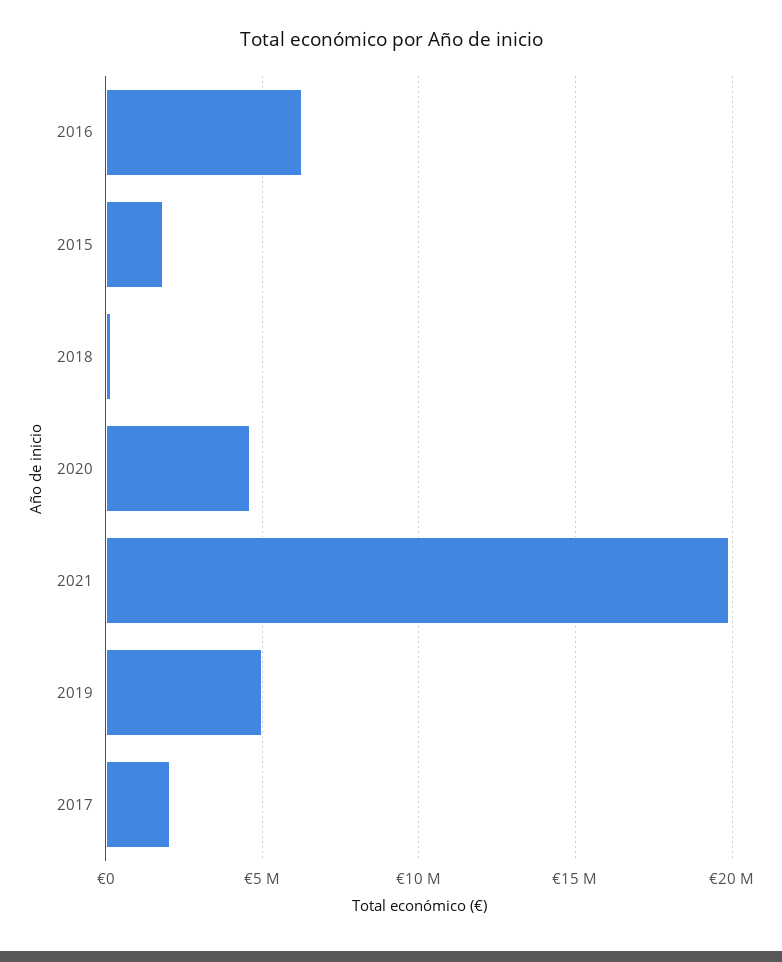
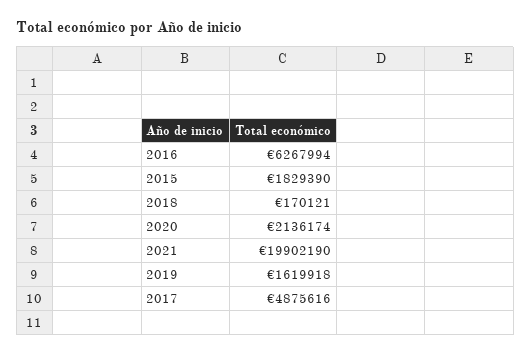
  {
    "2016": 6267994,
    "2015": 1829390,
    "2018": 170121,
-   "2020": 4500000,
+   "2020": 2136174,
    "2021": 19902190,
-   "2019": 5000000,
+   "2019": 1619918,
-   "2017": 2000000
+   "2017": 4875616
  }

